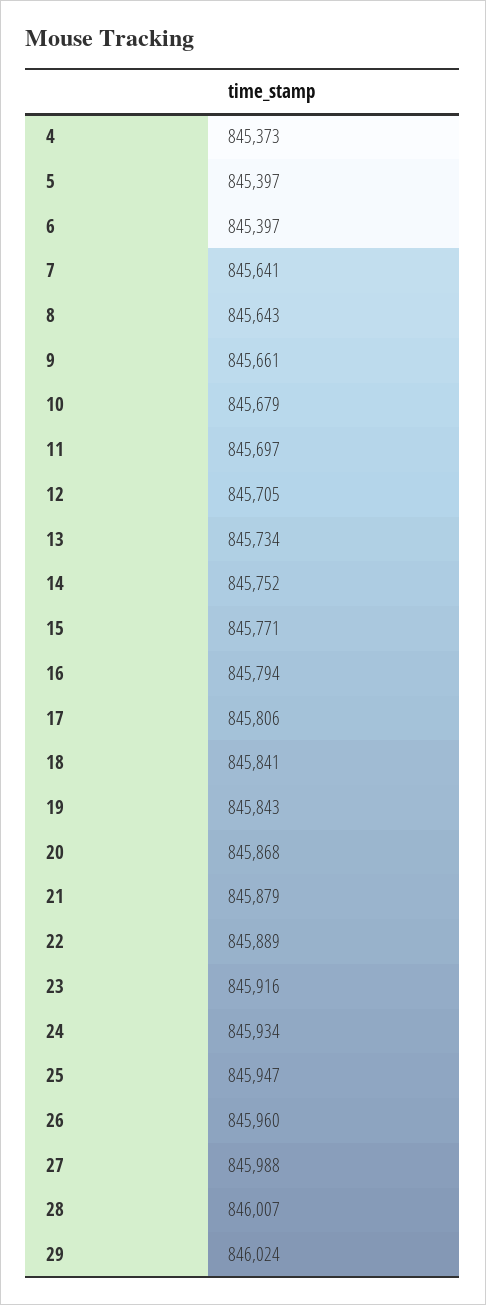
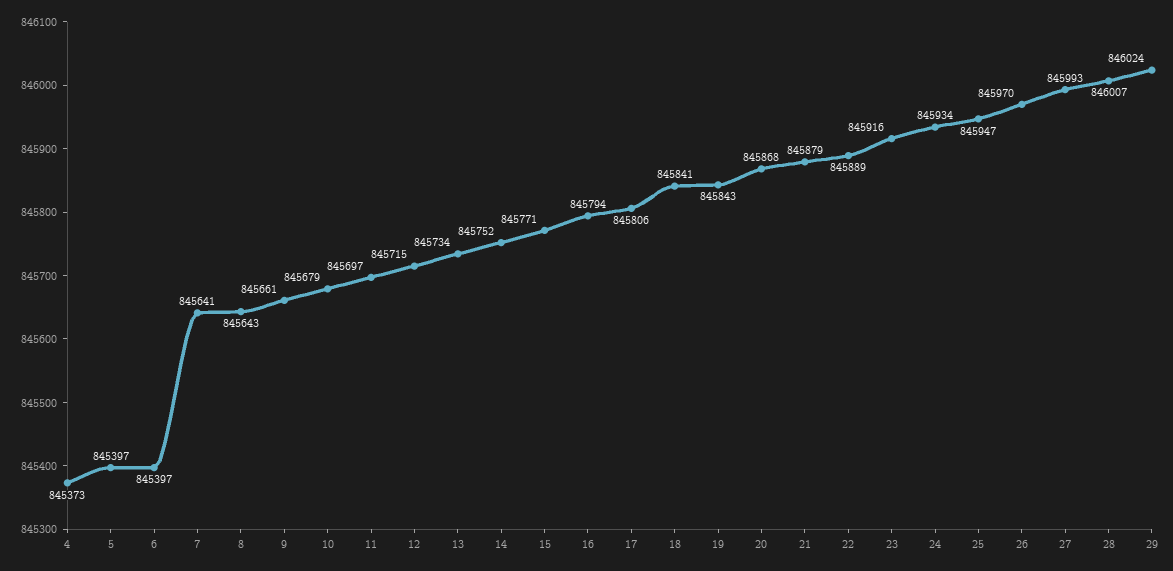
  {
    "4": 845373,
    "5": 845397,
    "6": 845397,
    "7": 845641,
    "8": 845643,
    "9": 845661,
    "10": 845679,
    "11": 845697,
-   "12": 845705,
+   "12": 845715,
    "13": 845734,
    "14": 845752,
    "15": 845771,
    "16": 845794,
    "17": 845806,
    "18": 845841,
    "19": 845843,
    "20": 845868,
    "21": 845879,
    "22": 845889,
    "23": 845916,
    "24": 845934,
    "25": 845947,
-   "26": 845960,
+   "26": 845970,
-   "27": 845988,
+   "27": 845993,
    "28": 846007,
    "29": 846024
  }

